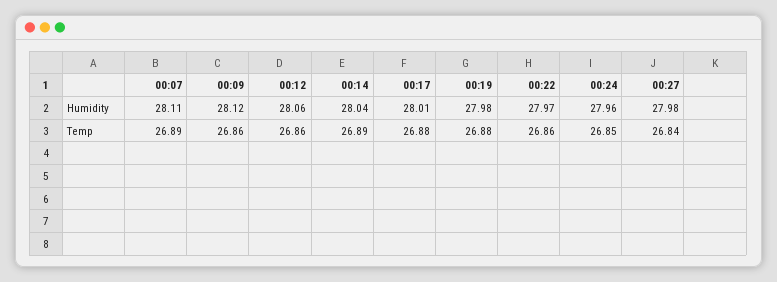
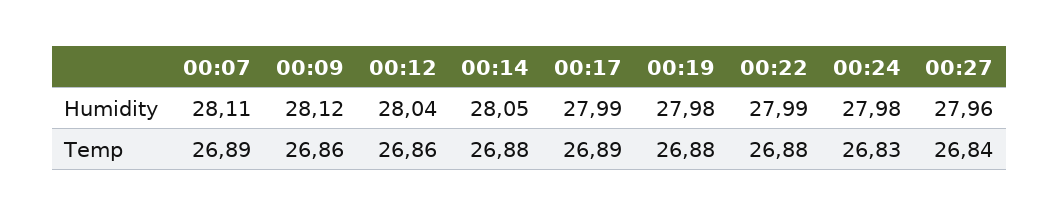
  {
    "00:07": {
      "Humidity": 28.11,
      "Temp": 26.89
    },
    "00:09": {
      "Humidity": 28.12,
      "Temp": 26.86
    },
    "00:12": {
-     "Humidity": 28.06,
+     "Humidity": 28.04,
      "Temp": 26.86
    },
    "00:14": {
-     "Humidity": 28.04,
+     "Humidity": 28.05,
-     "Temp": 26.89
+     "Temp": 26.88
    },
    "00:17": {
-     "Humidity": 28.01,
+     "Humidity": 27.99,
-     "Temp": 26.88
+     "Temp": 26.89
    },
    "00:19": {
      "Humidity": 27.98,
      "Temp": 26.88
    },
    "00:22": {
-     "Humidity": 27.97,
+     "Humidity": 27.99,
-     "Temp": 26.86
+     "Temp": 26.88
    },
    "00:24": {
-     "Humidity": 27.96,
+     "Humidity": 27.98,
-     "Temp": 26.85
+     "Temp": 26.83
    },
    "00:27": {
-     "Humidity": 27.98,
+     "Humidity": 27.96,
      "Temp": 26.84
    }
  }

